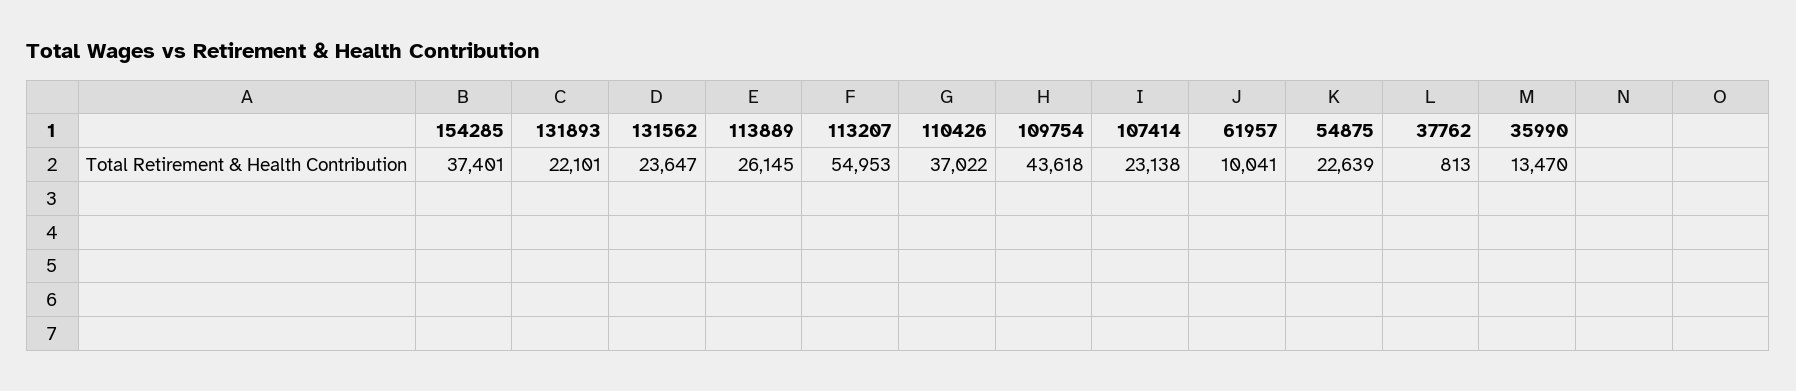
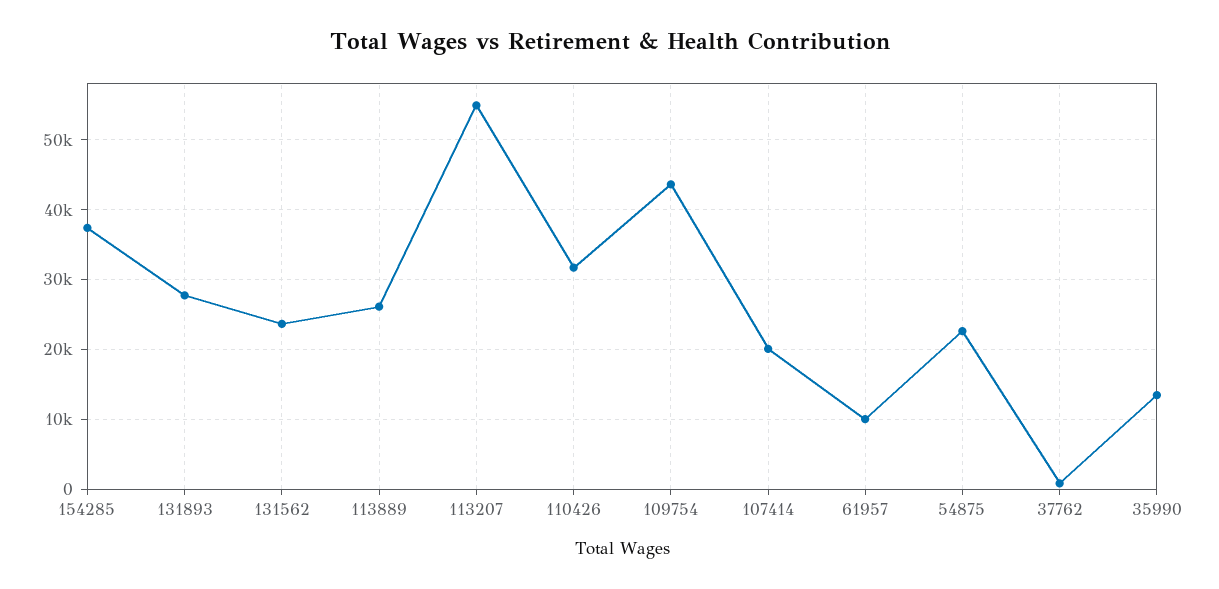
  {
    "154285": 37401,
-   "131893": 22101,
+   "131893": 28000,
    "131562": 23647,
    "113889": 26145,
    "113207": 54953,
-   "110426": 37022,
+   "110426": 32000,
    "109754": 43618,
-   "107414": 23138,
+   "107414": 20000,
    "61957": 10041,
    "54875": 22639,
    "37762": 813,
    "35990": 13470
  }

